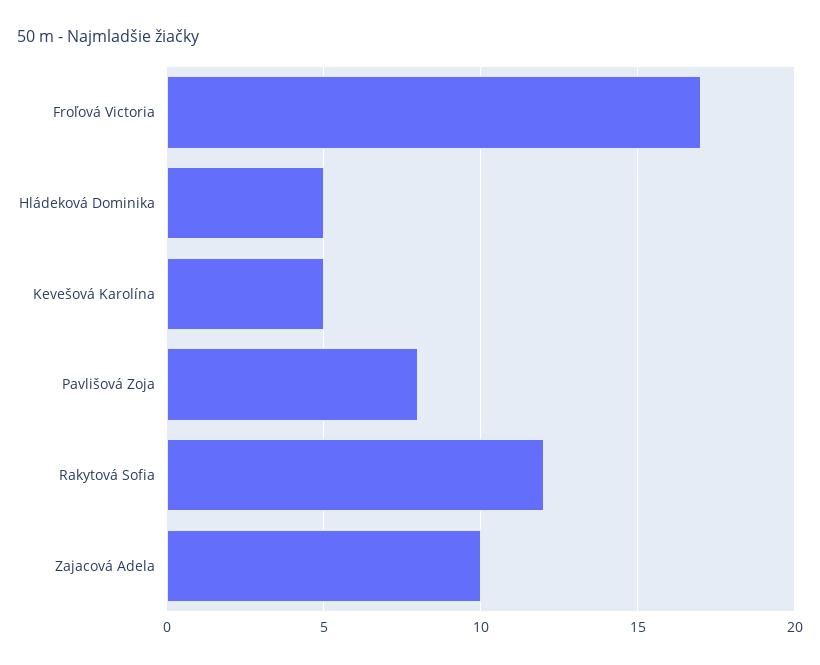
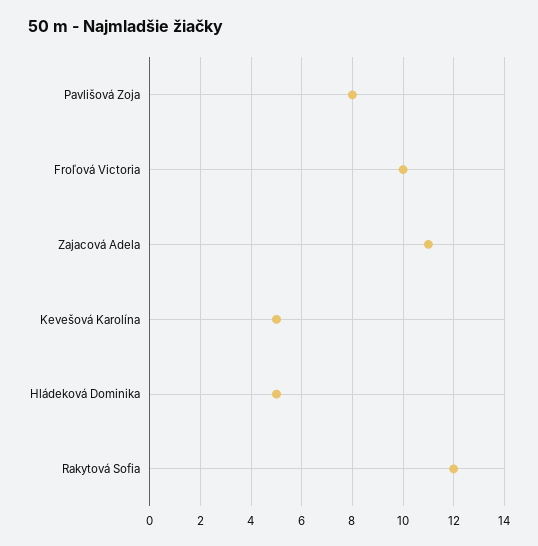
  {
-   "Froľová Victoria": 17,
+   "Froľová Victoria": 10,
    "Hládeková Dominika": 5,
    "Kevešová Karolína": 5,
    "Pavlišová Zoja": 8,
    "Rakytová Sofia": 12,
-   "Zajacová Adela": 10
+   "Zajacová Adela": 11
  }

